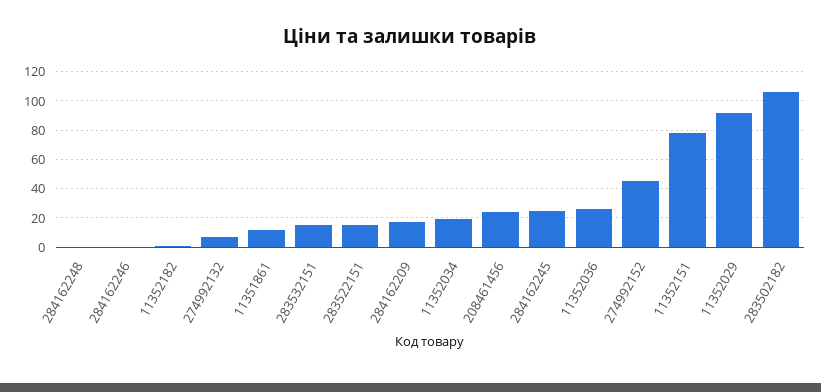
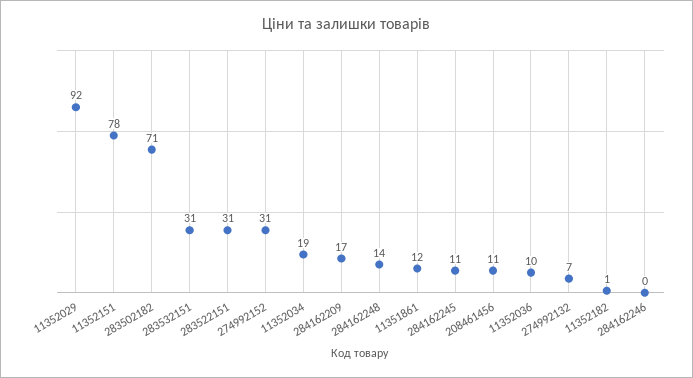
  {
-   "284162248": 0,
+   "284162248": 14,
    "284162246": 0,
    "11352182": 1,
    "274992132": 7,
    "11351861": 12,
-   "283532151": 15,
+   "283532151": 31,
-   "283522151": 15,
+   "283522151": 31,
    "284162209": 17,
    "11352034": 19,
-   "208461456": 25,
+   "208461456": 11,
-   "284162245": 25,
+   "284162245": 11,
-   "11352036": 25,
+   "11352036": 10,
-   "274992152": 45,
+   "274992152": 31,
    "11352151": 78,
    "11352029": 92,
-   "283502182": 105
+   "283502182": 71
  }

